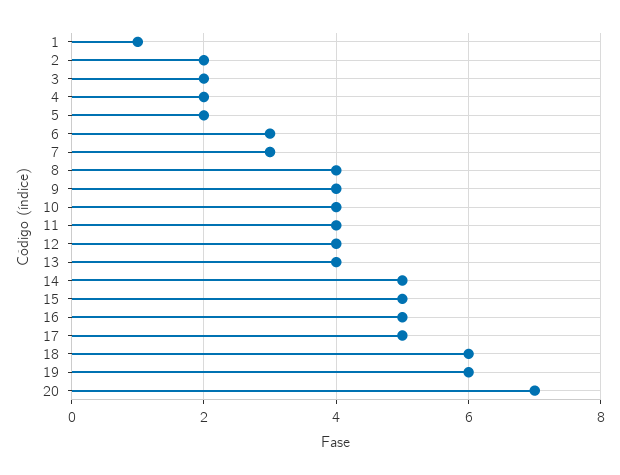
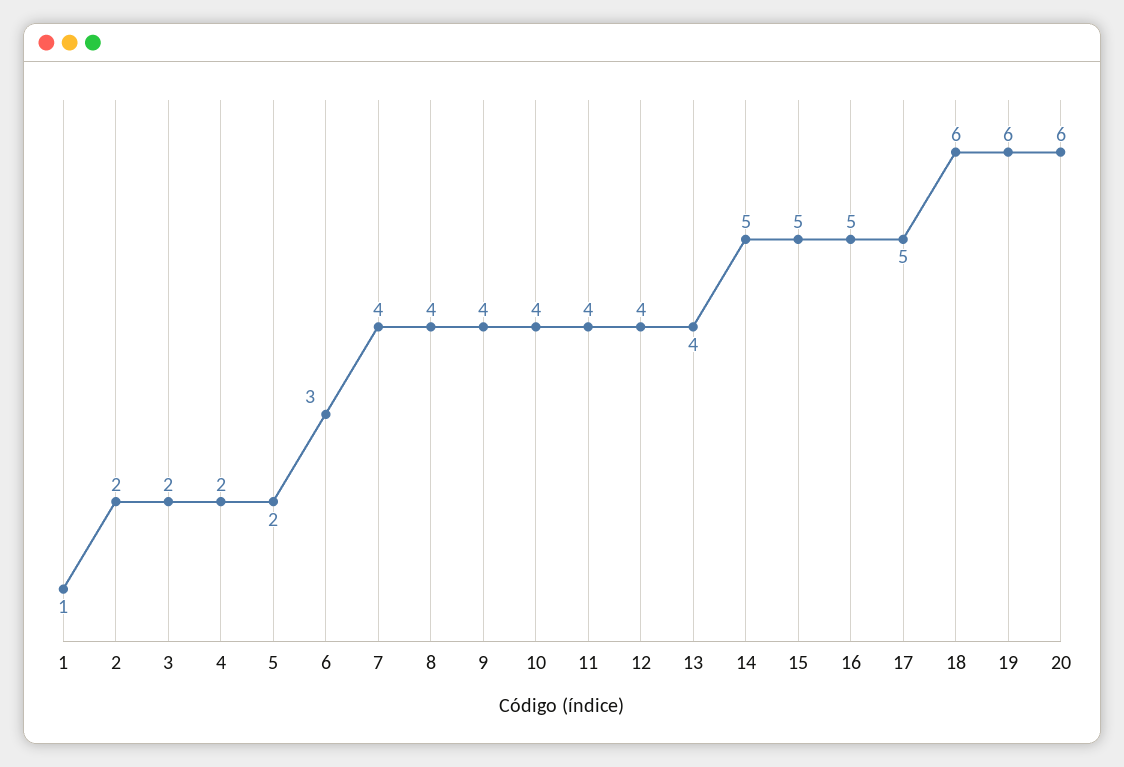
  {
    "1": 1,
    "2": 2,
    "3": 2,
    "4": 2,
    "5": 2,
    "6": 3,
-   "7": 3,
+   "7": 4,
    "8": 4,
    "9": 4,
    "10": 4,
    "11": 4,
    "12": 4,
    "13": 4,
    "14": 5,
    "15": 5,
    "16": 5,
    "17": 5,
    "18": 6,
    "19": 6,
-   "20": 7
+   "20": 6
  }

